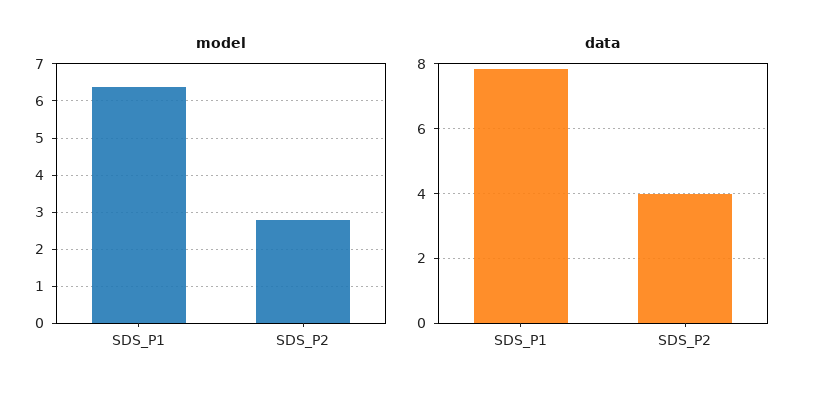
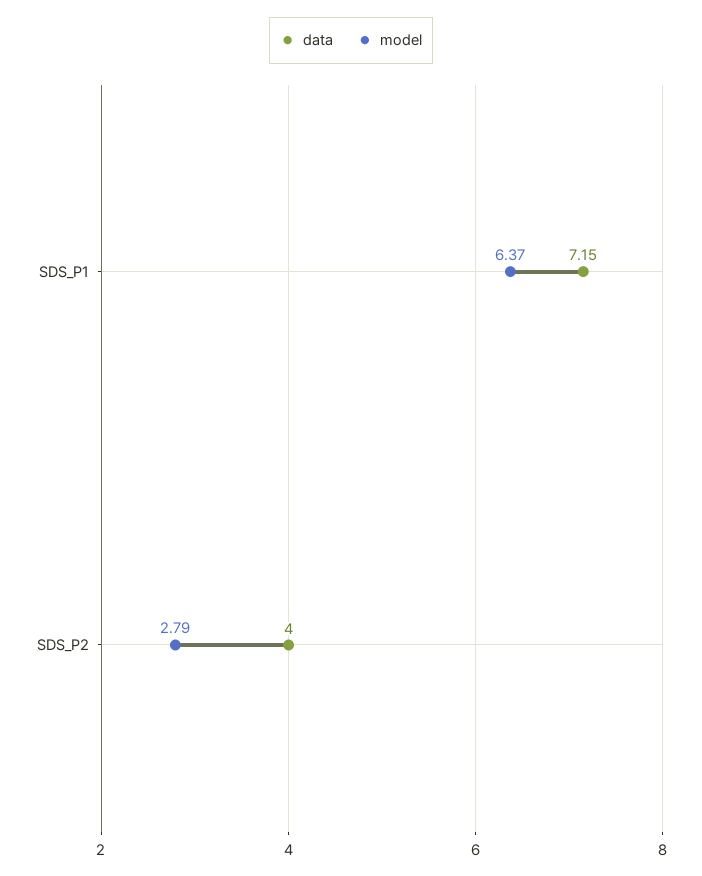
  {
    "model": {
      "SDS_P1": 6.37,
      "SDS_P2": 2.79
    },
    "data": {
-     "SDS_P1": 7.8,
+     "SDS_P1": 7.15,
      "SDS_P2": 4
    }
  }

